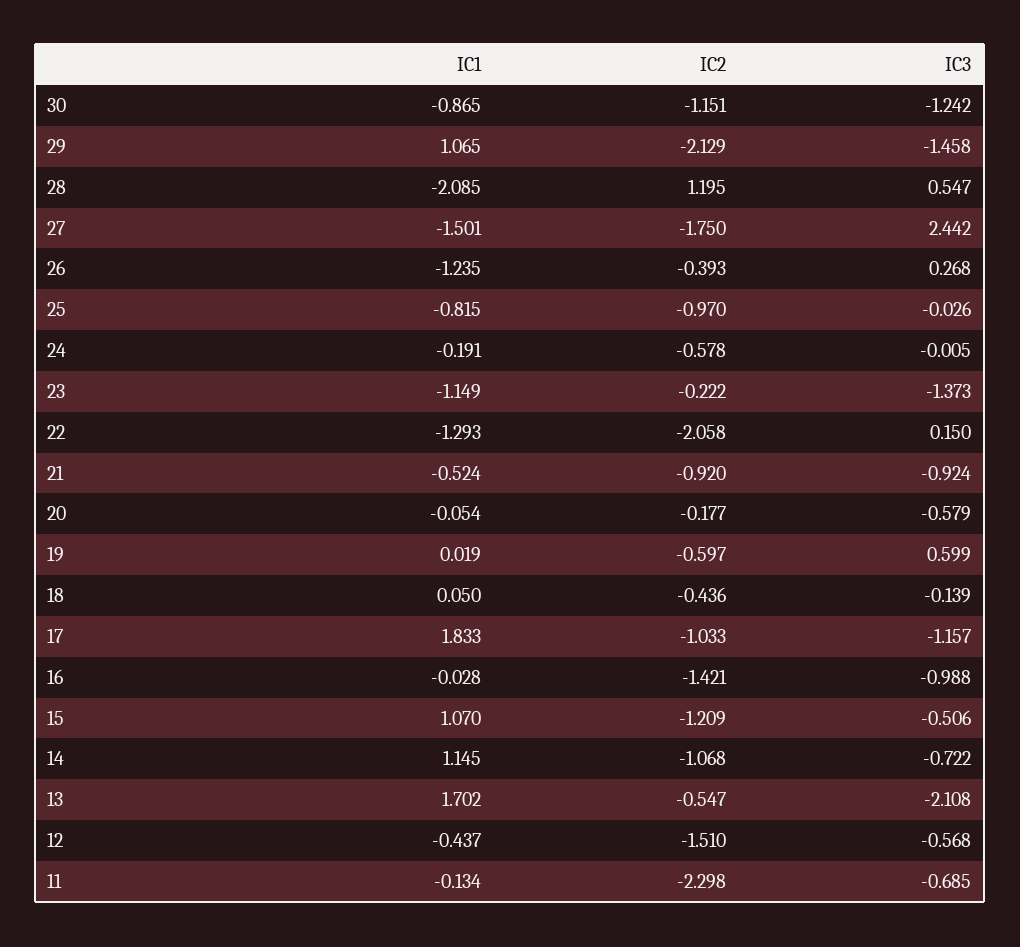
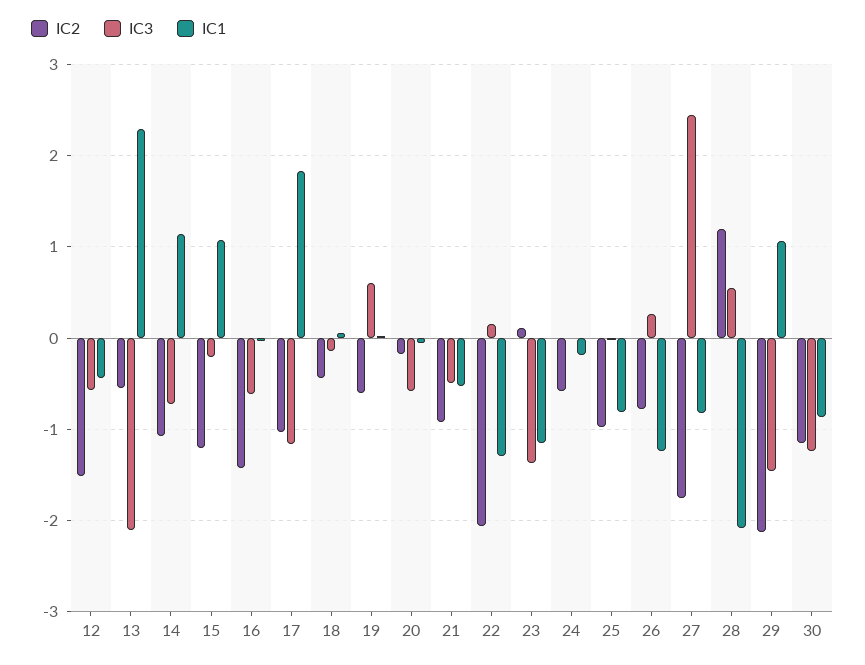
  {
    "IC1": {
      "30": -0.865,
      "29": 1.065,
      "28": -2.085,
-     "27": -1.501,
+     "27": -0.8,
      "26": -1.235,
      "25": -0.815,
      "24": -0.191,
      "23": -1.149,
      "22": -1.293,
      "21": -0.524,
      "20": -0.054,
      "19": 0.019,
      "18": 0.05,
      "17": 1.833,
      "16": -0.028,
      "15": 1.07,
      "14": 1.145,
-     "13": 1.702,
+     "13": 2.3,
-     "12": -0.437,
+     "12": -0.437
-     "11": -0.134
    },
    "IC2": {
      "30": -1.151,
      "29": -2.129,
      "28": 1.195,
      "27": -1.75,
-     "26": -0.393,
+     "26": -0.8,
      "25": -0.97,
      "24": -0.578,
-     "23": -0.222,
+     "23": 0.1,
      "22": -2.058,
      "21": -0.92,
      "20": -0.177,
      "19": -0.597,
      "18": -0.436,
      "17": -1.033,
      "16": -1.421,
      "15": -1.209,
      "14": -1.068,
      "13": -0.547,
-     "12": -1.51,
+     "12": -1.51
-     "11": -2.298
    },
    "IC3": {
      "30": -1.242,
      "29": -1.458,
      "28": 0.547,
      "27": 2.442,
      "26": 0.268,
      "25": -0.026,
      "24": -0.005,
      "23": -1.373,
      "22": 0.15,
-     "21": -0.924,
+     "21": -0.5,
      "20": -0.579,
      "19": 0.599,
      "18": -0.139,
      "17": -1.157,
-     "16": -0.988,
+     "16": -0.6,
-     "15": -0.506,
+     "15": -0.2,
      "14": -0.722,
      "13": -2.108,
-     "12": -0.568,
+     "12": -0.568
-     "11": -0.685
    }
  }

